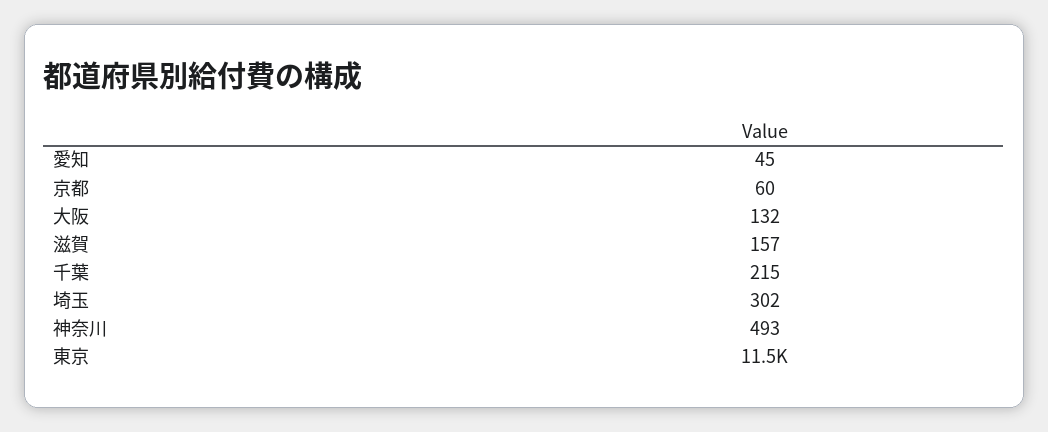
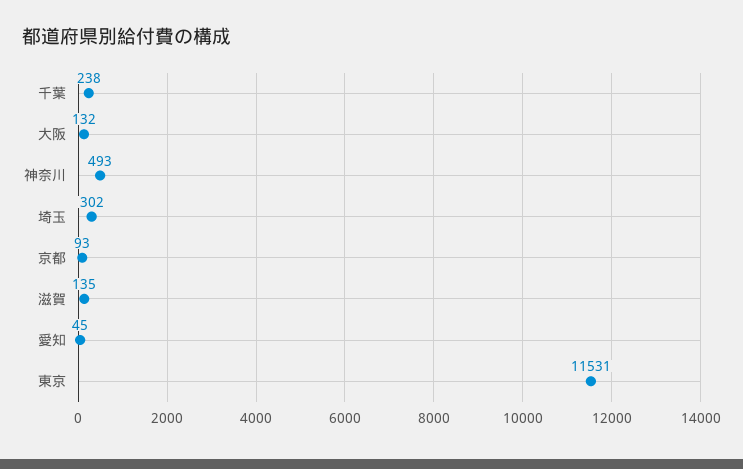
  {
    "愛知": 45,
-   "京都": 60,
+   "京都": 93,
    "大阪": 132,
-   "滋賀": 157,
+   "滋賀": 135,
-   "千葉": 215,
+   "千葉": 238,
    "埼玉": 302,
    "神奈川": 493,
    "東京": 11531
  }

